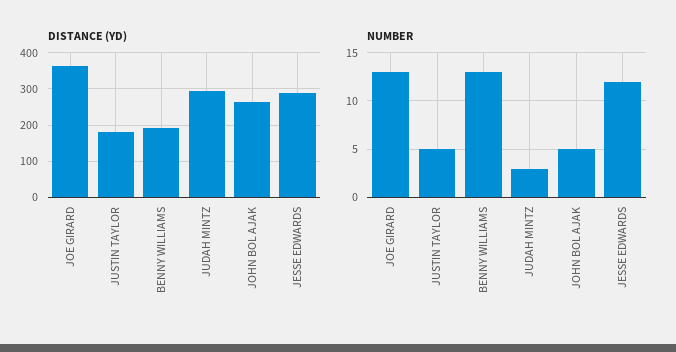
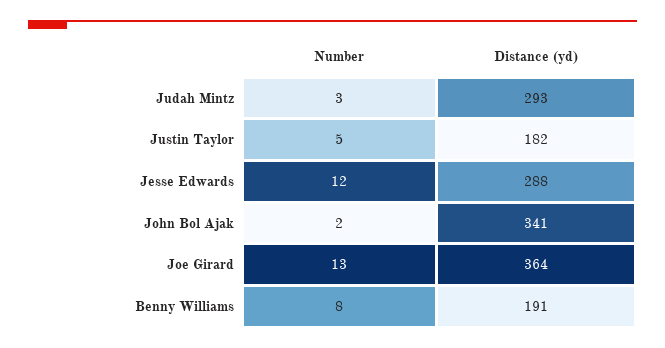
  {
    "DISTANCE (YD)": {
      "JOE GIRARD": 364,
      "JUSTIN TAYLOR": 182,
      "BENNY WILLIAMS": 191,
      "JUDAH MINTZ": 293,
-     "JOHN BOL AJAK": 260,
+     "JOHN BOL AJAK": 341,
      "JESSE EDWARDS": 288
    },
    "NUMBER": {
      "JOE GIRARD": 13,
      "JUSTIN TAYLOR": 5,
-     "BENNY WILLIAMS": 13,
+     "BENNY WILLIAMS": 8,
      "JUDAH MINTZ": 3,
-     "JOHN BOL AJAK": 5,
+     "JOHN BOL AJAK": 2,
      "JESSE EDWARDS": 12
    }
  }

